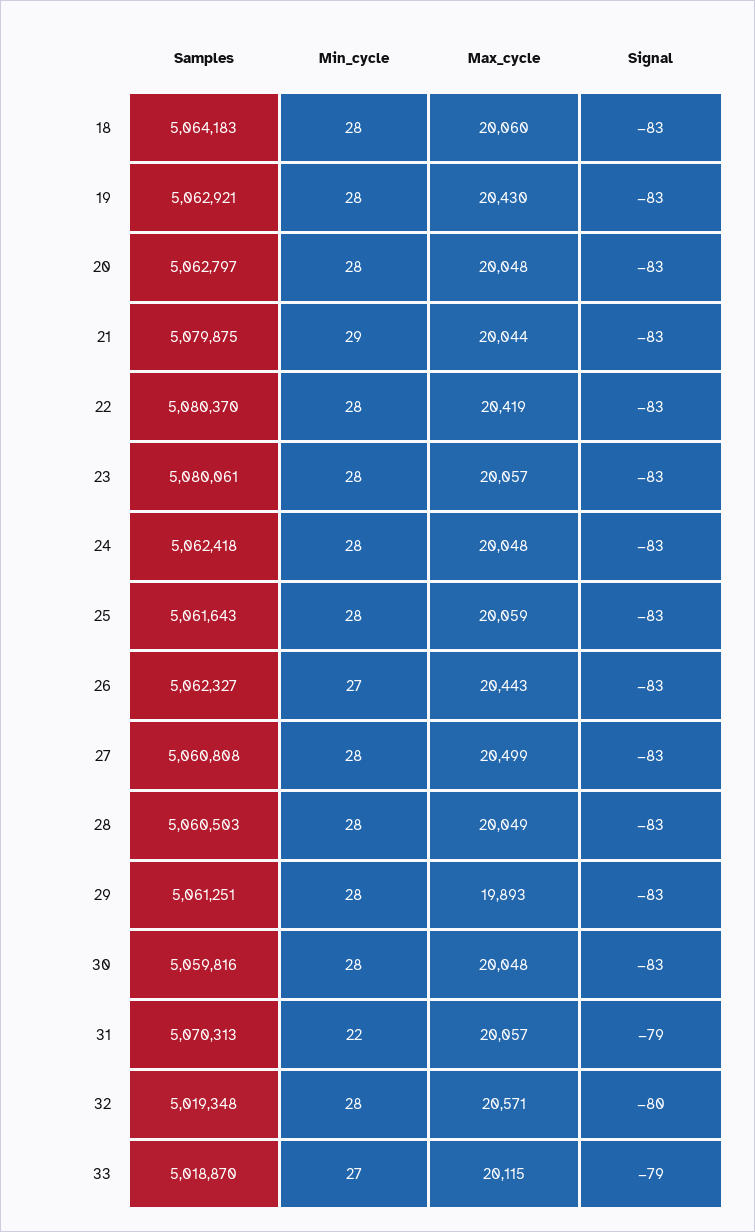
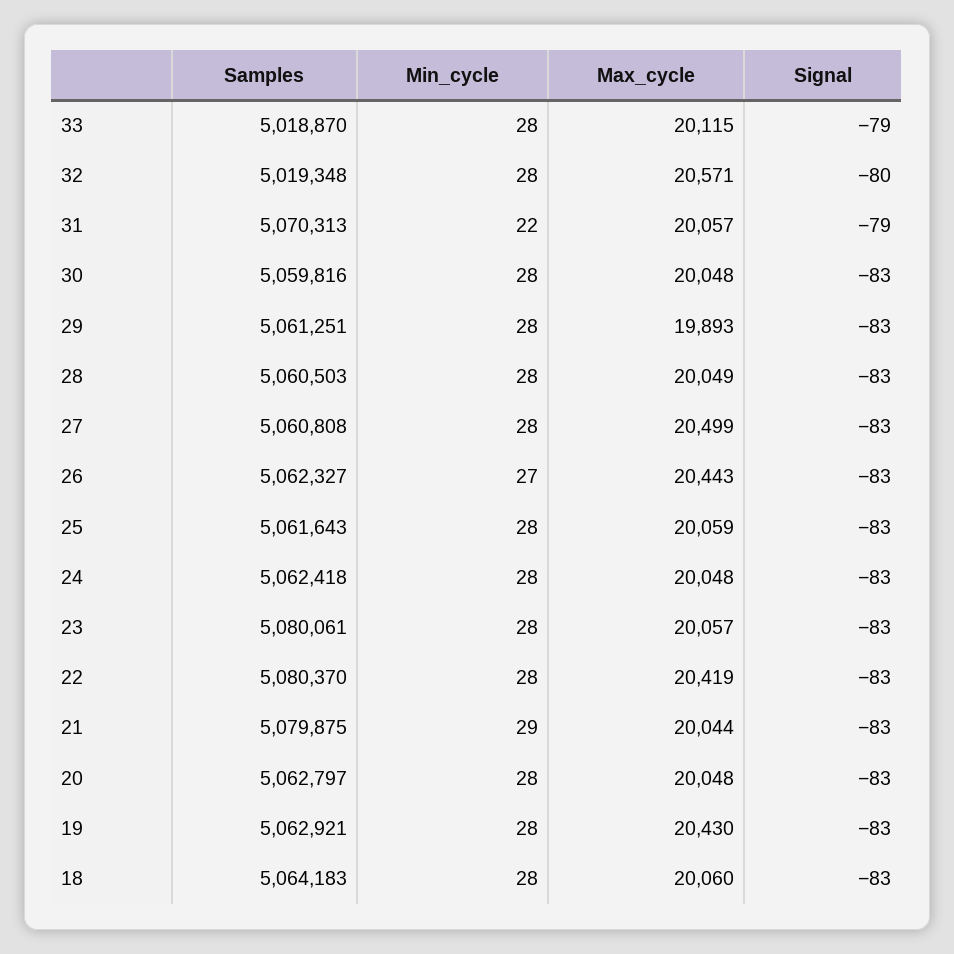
  {
    "Samples": {
      "18": 5064183,
      "19": 5062921,
      "20": 5062797,
      "21": 5079875,
      "22": 5080370,
      "23": 5080061,
      "24": 5062418,
      "25": 5061643,
      "26": 5062327,
      "27": 5060808,
      "28": 5060503,
      "29": 5061251,
      "30": 5059816,
      "31": 5070313,
      "32": 5019348,
      "33": 5018870
    },
    "Min_cycle": {
      "18": 28,
      "19": 28,
      "20": 28,
      "21": 29,
      "22": 28,
      "23": 28,
      "24": 28,
      "25": 28,
      "26": 27,
      "27": 28,
      "28": 28,
      "29": 28,
      "30": 28,
      "31": 22,
      "32": 28,
-     "33": 27
+     "33": 28
    },
    "Max_cycle": {
      "18": 20060,
      "19": 20430,
      "20": 20048,
      "21": 20044,
      "22": 20419,
      "23": 20057,
      "24": 20048,
      "25": 20059,
      "26": 20443,
      "27": 20499,
      "28": 20049,
      "29": 19893,
      "30": 20048,
      "31": 20057,
      "32": 20571,
      "33": 20115
    },
    "Signal": {
      "18": -83,
      "19": -83,
      "20": -83,
      "21": -83,
      "22": -83,
      "23": -83,
      "24": -83,
      "25": -83,
      "26": -83,
      "27": -83,
      "28": -83,
      "29": -83,
      "30": -83,
      "31": -79,
      "32": -80,
      "33": -79
    }
  }

